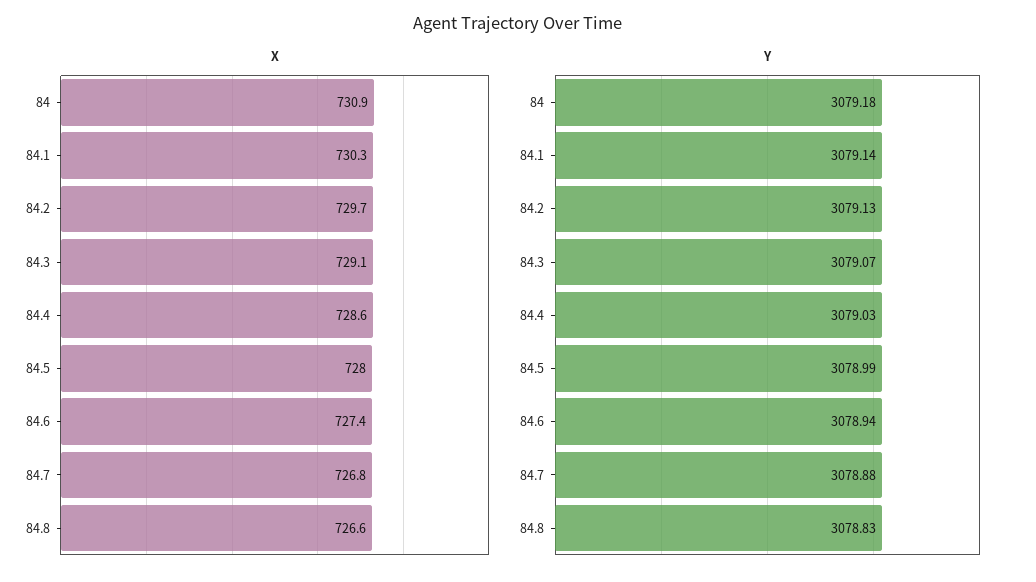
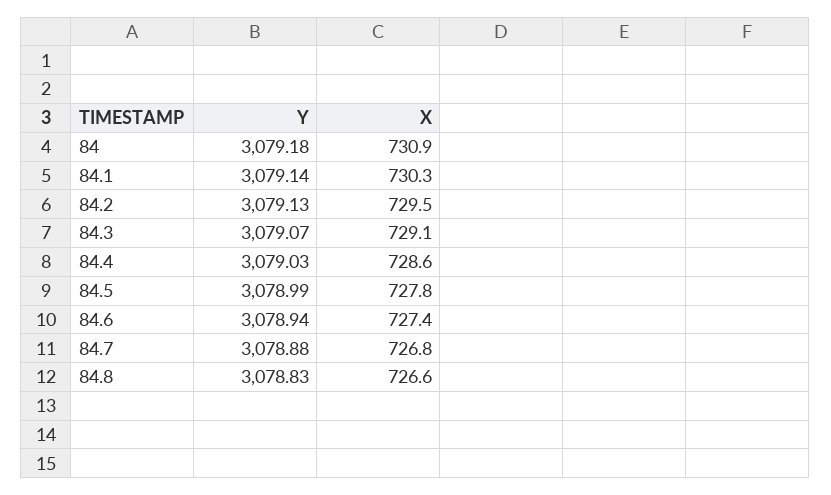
  {
    "X": {
      "84": 730.9,
      "84.1": 730.3,
-     "84.2": 729.7,
+     "84.2": 729.5,
      "84.3": 729.1,
      "84.4": 728.6,
-     "84.5": 728,
+     "84.5": 727.8,
      "84.6": 727.4,
      "84.7": 726.8,
      "84.8": 726.6
    },
    "Y": {
      "84": 3079.18,
      "84.1": 3079.14,
      "84.2": 3079.13,
      "84.3": 3079.07,
      "84.4": 3079.03,
      "84.5": 3078.99,
      "84.6": 3078.94,
      "84.7": 3078.88,
      "84.8": 3078.83
    }
  }

